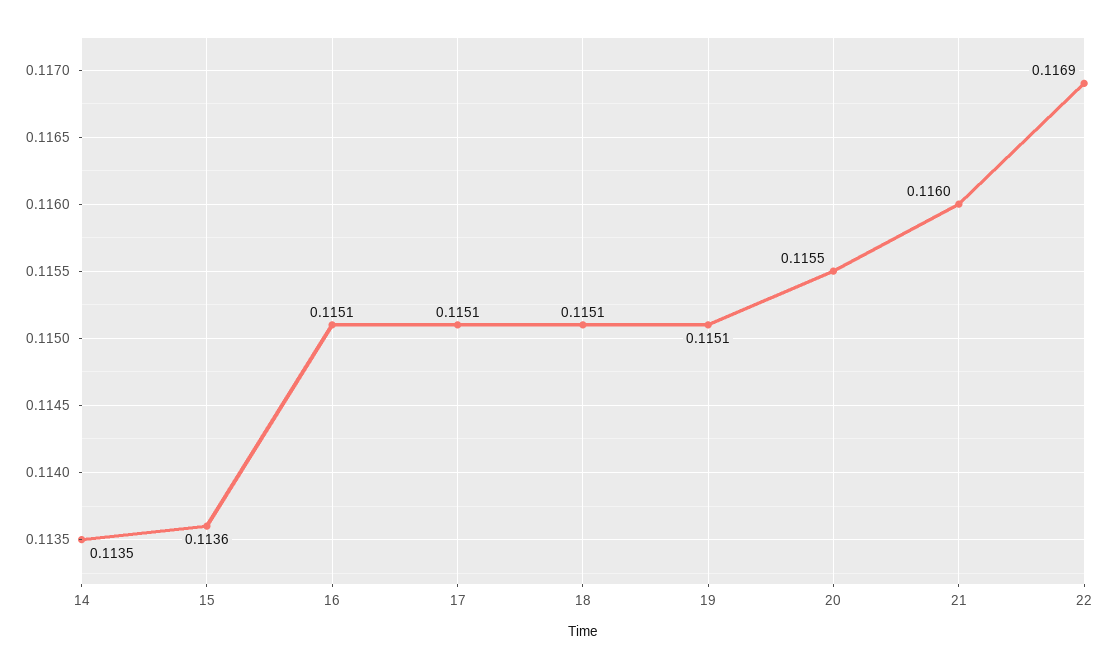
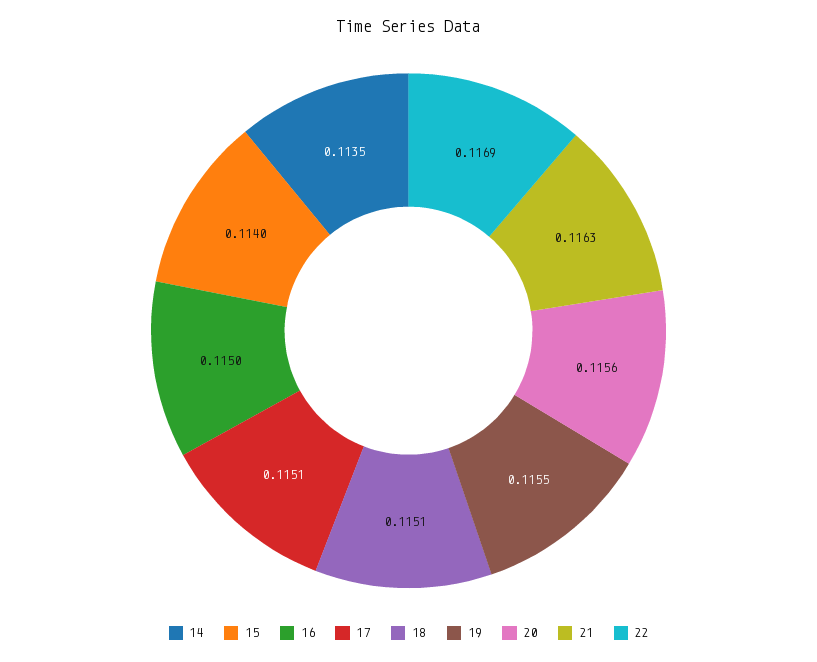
  {
    "14": 0.1135,
-   "15": 0.1136,
+   "15": 0.114,
-   "16": 0.1151,
+   "16": 0.115,
    "17": 0.1151,
    "18": 0.1151,
-   "19": 0.1151,
+   "19": 0.1155,
-   "20": 0.1155,
+   "20": 0.1156,
-   "21": 0.116,
+   "21": 0.1163,
    "22": 0.1169
  }

